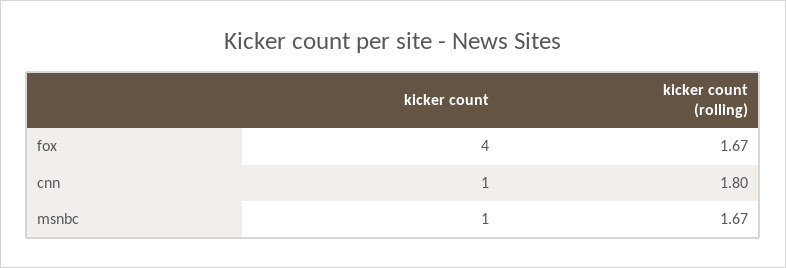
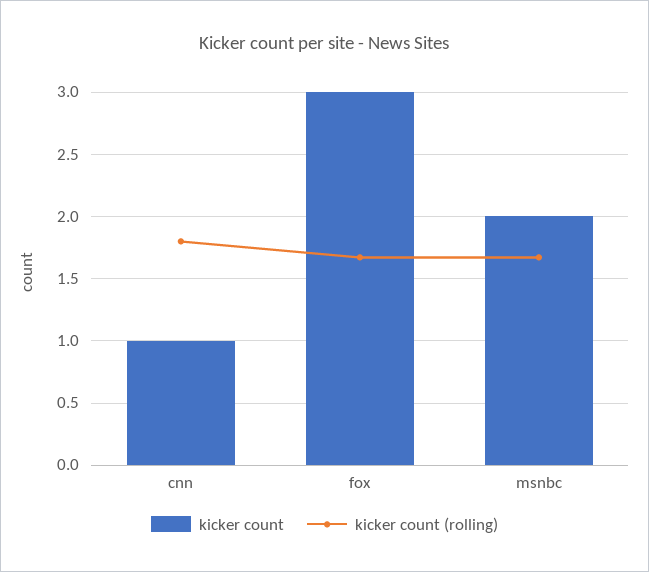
  {
    "kicker count": {
-     "fox": 4,
+     "fox": 3,
      "cnn": 1,
-     "msnbc": 1
+     "msnbc": 2
    },
    "kicker count (rolling)": {
      "fox": 1.67,
      "cnn": 1.8,
      "msnbc": 1.67
    }
  }

